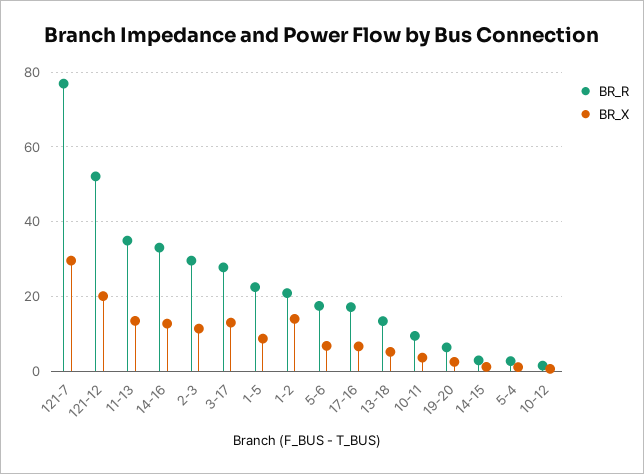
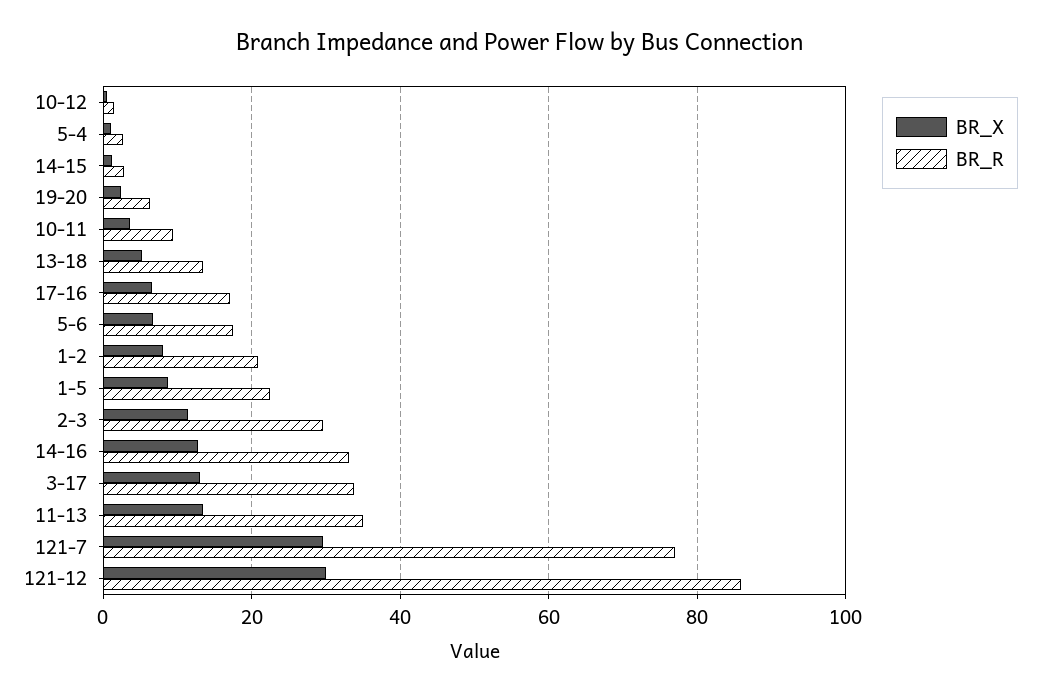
  {
    "BR_R": {
      "121-7": 76,
-     "121-12": 52,
+     "121-12": 86,
      "11-13": 34,
      "14-16": 34,
      "2-3": 30,
-     "3-17": 28,
+     "3-17": 34,
      "1-5": 22,
      "1-2": 20,
      "5-6": 18,
      "17-16": 18,
      "13-18": 14,
      "10-11": 10,
      "19-20": 6,
      "14-15": 2,
      "5-4": 2,
      "10-12": 2
    },
    "BR_X": {
      "121-7": 30,
-     "121-12": 20,
+     "121-12": 30,
      "11-13": 14,
      "14-16": 12,
      "2-3": 12,
      "3-17": 12,
      "1-5": 8,
-     "1-2": 14,
+     "1-2": 8,
      "5-6": 6,
      "17-16": 6,
      "13-18": 6,
      "10-11": 4,
      "19-20": 2,
      "14-15": 2,
      "5-4": 2,
      "10-12": 0
    }
  }

